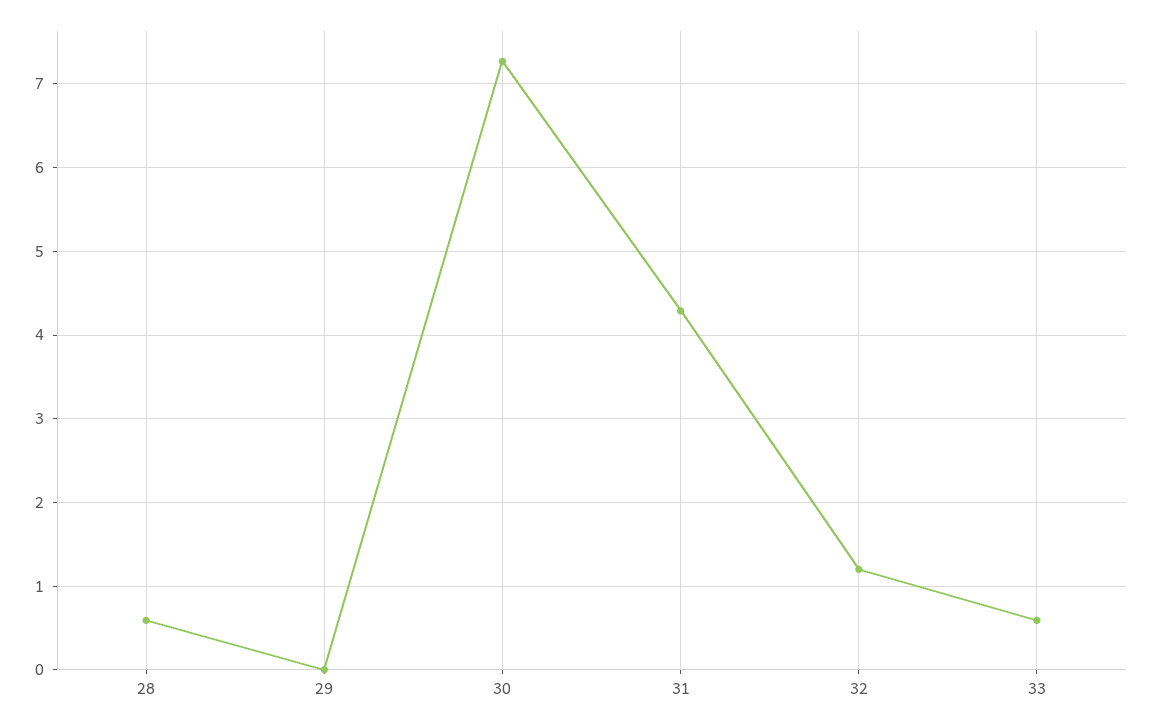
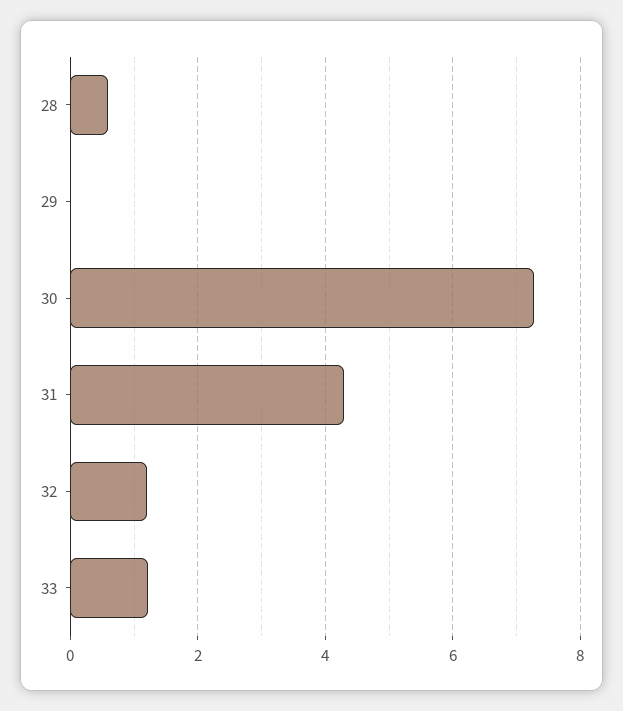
  {
    "28": 0.6,
    "29": 0,
    "30": 7.3,
    "31": 4.3,
    "32": 1.2,
-   "33": 0.6
+   "33": 1.2
  }

